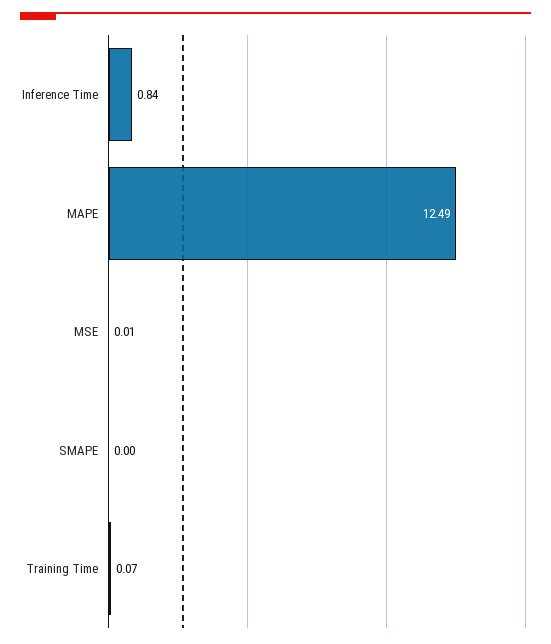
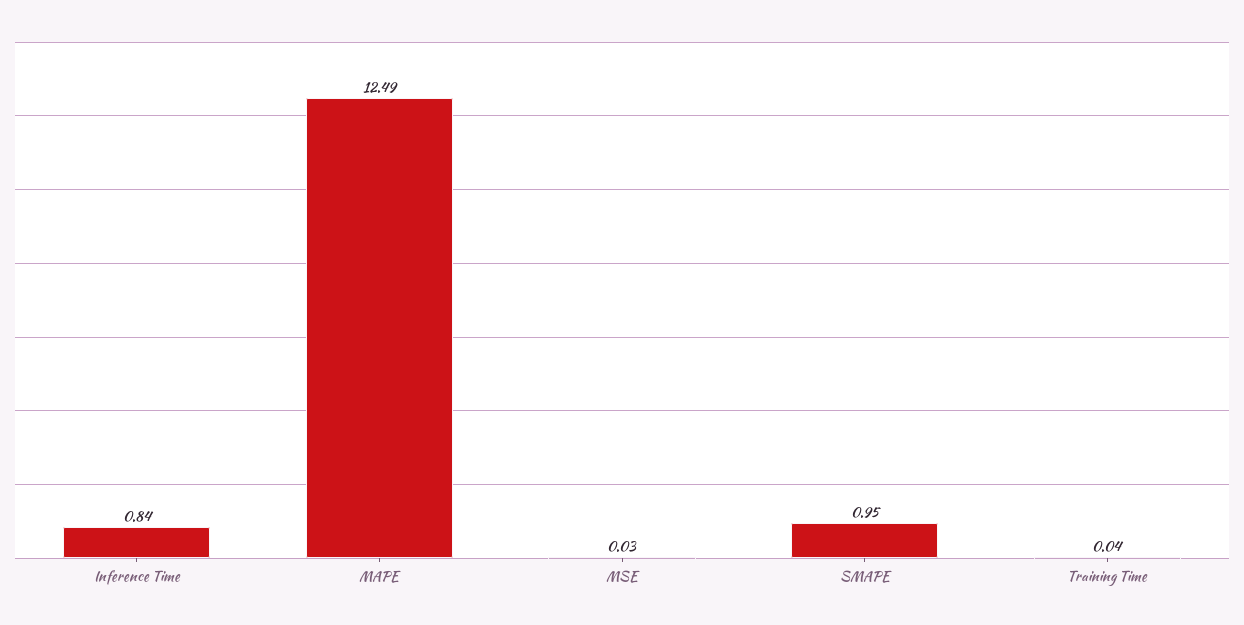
  {
    "Inference Time": 0.84,
    "MAPE": 12.49,
-   "MSE": 0.01,
+   "MSE": 0.03,
-   "SMAPE": 0,
+   "SMAPE": 0.95,
-   "Training Time": 0.07
+   "Training Time": 0.04
  }

